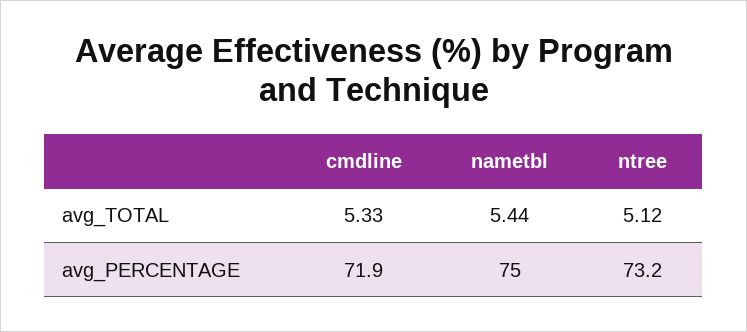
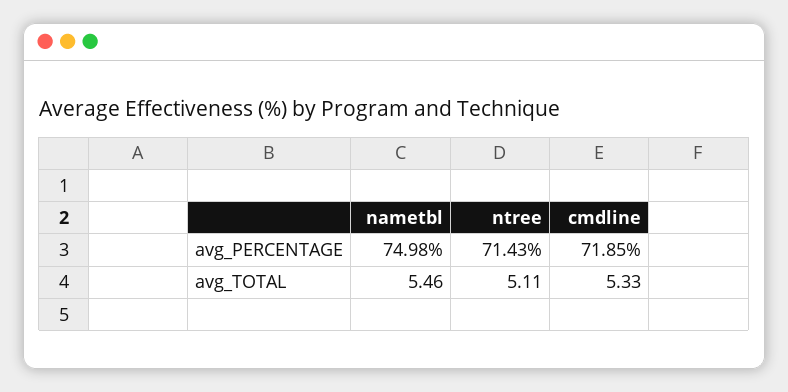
  {
    "cmdline": {
      "avg_TOTAL": 5.33,
      "avg_PERCENTAGE": 71.85
    },
    "nametbl": {
-     "avg_TOTAL": 5.44,
+     "avg_TOTAL": 5.46,
      "avg_PERCENTAGE": 74.98
    },
    "ntree": {
-     "avg_TOTAL": 5.12,
+     "avg_TOTAL": 5.11,
-     "avg_PERCENTAGE": 73.2
+     "avg_PERCENTAGE": 71.43
    }
  }

